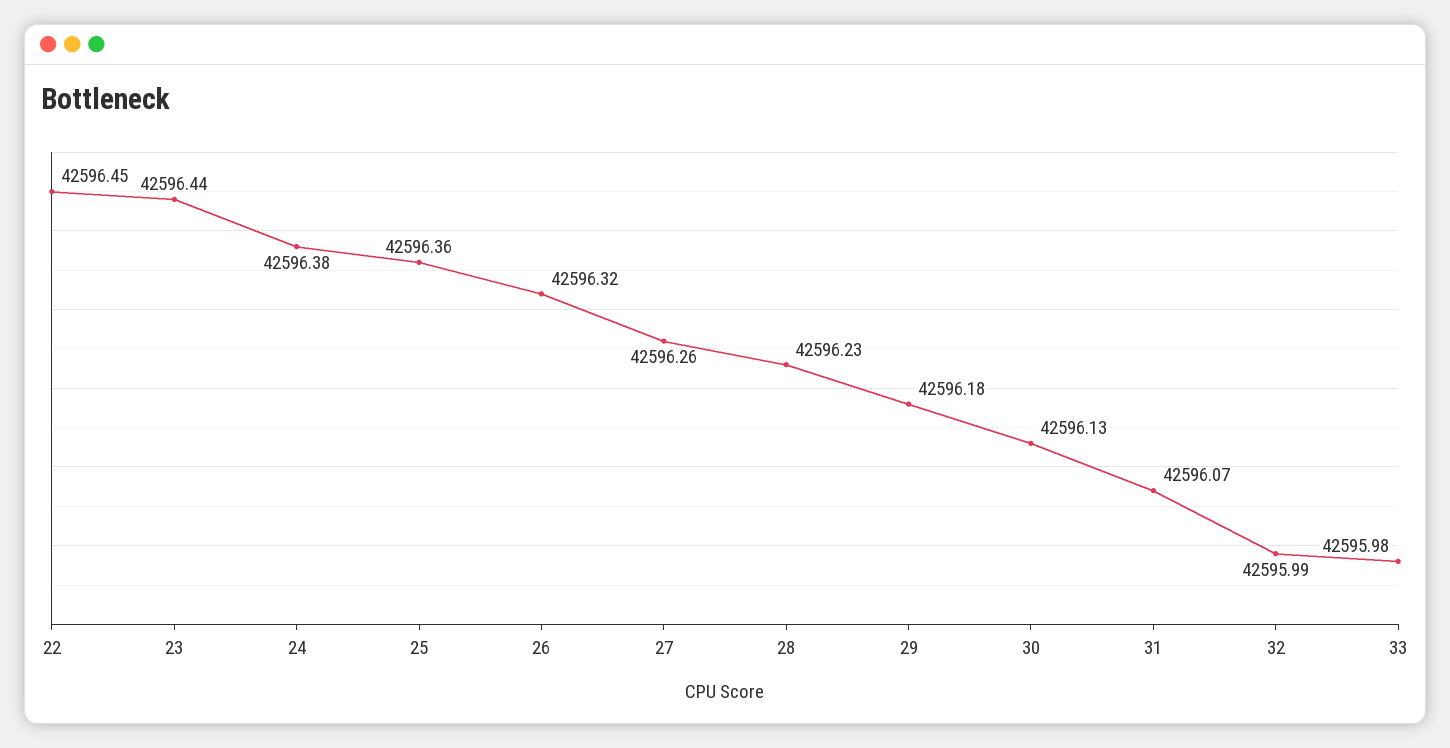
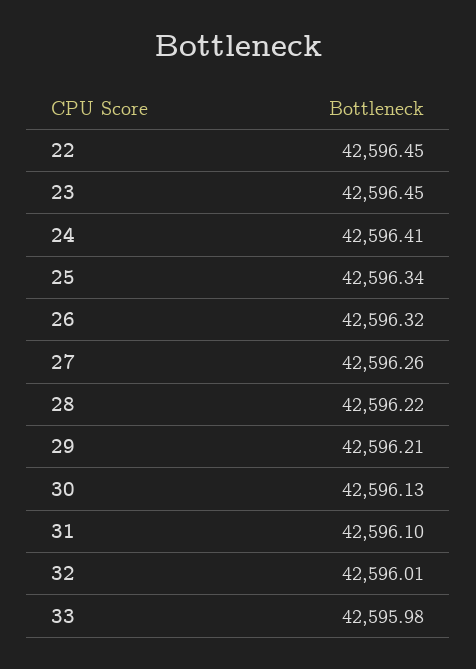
  {
    "22": 42596.45,
-   "23": 42596.44,
+   "23": 42596.45,
-   "24": 42596.38,
+   "24": 42596.41,
-   "25": 42596.36,
+   "25": 42596.34,
    "26": 42596.32,
    "27": 42596.26,
-   "28": 42596.23,
+   "28": 42596.22,
-   "29": 42596.18,
+   "29": 42596.21,
    "30": 42596.13,
-   "31": 42596.07,
+   "31": 42596.1,
-   "32": 42595.99,
+   "32": 42596.01,
    "33": 42595.98
  }

